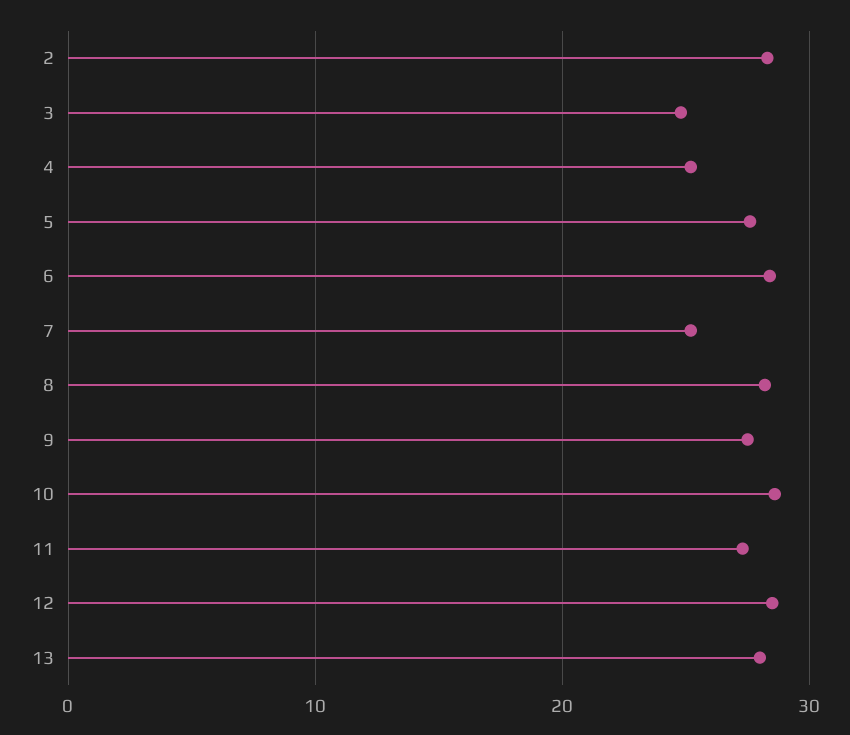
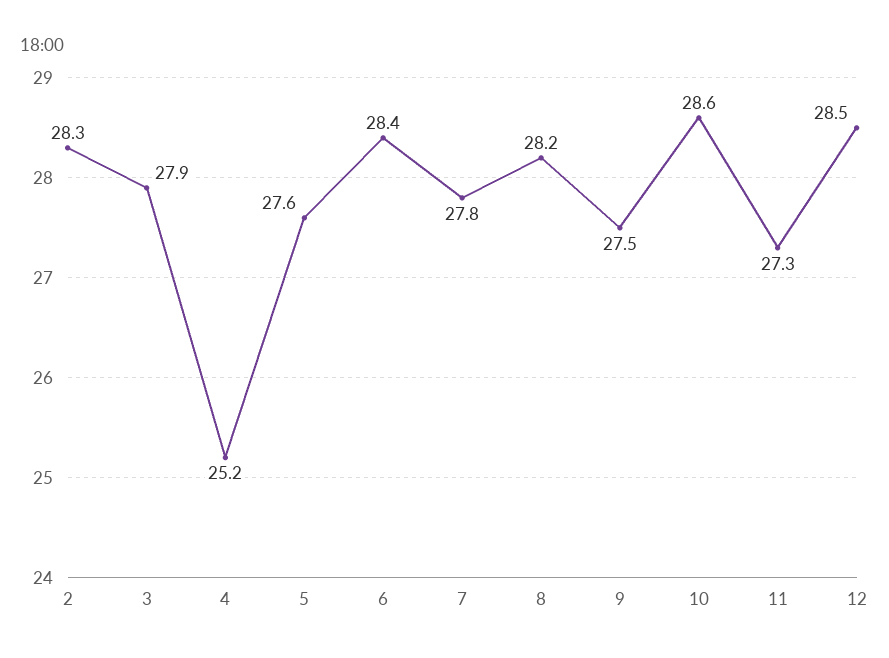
  {
    "2": 28.3,
-   "3": 25,
+   "3": 27.9,
    "4": 25.2,
    "5": 27.6,
    "6": 28.4,
-   "7": 25,
+   "7": 27.8,
    "8": 28.2,
    "9": 27.5,
    "10": 28.6,
    "11": 27.3,
-   "12": 28.5,
+   "12": 28.5
-   "13": 28
  }

